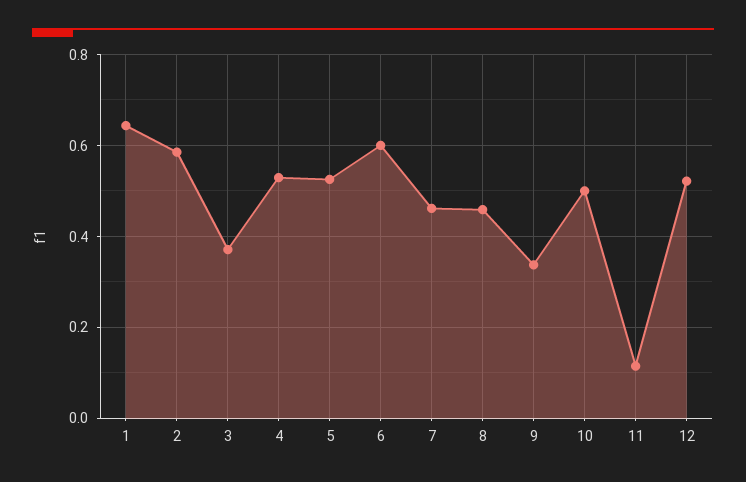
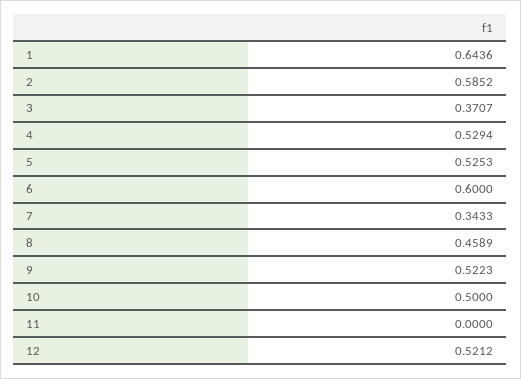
  {
    "1": 0.6436,
    "2": 0.5852,
    "3": 0.3707,
    "4": 0.5294,
    "5": 0.5253,
    "6": 0.6,
-   "7": 0.46,
+   "7": 0.3433,
    "8": 0.4589,
-   "9": 0.34,
+   "9": 0.5223,
    "10": 0.5,
-   "11": 0.12,
+   "11": 0,
    "12": 0.5212
  }

